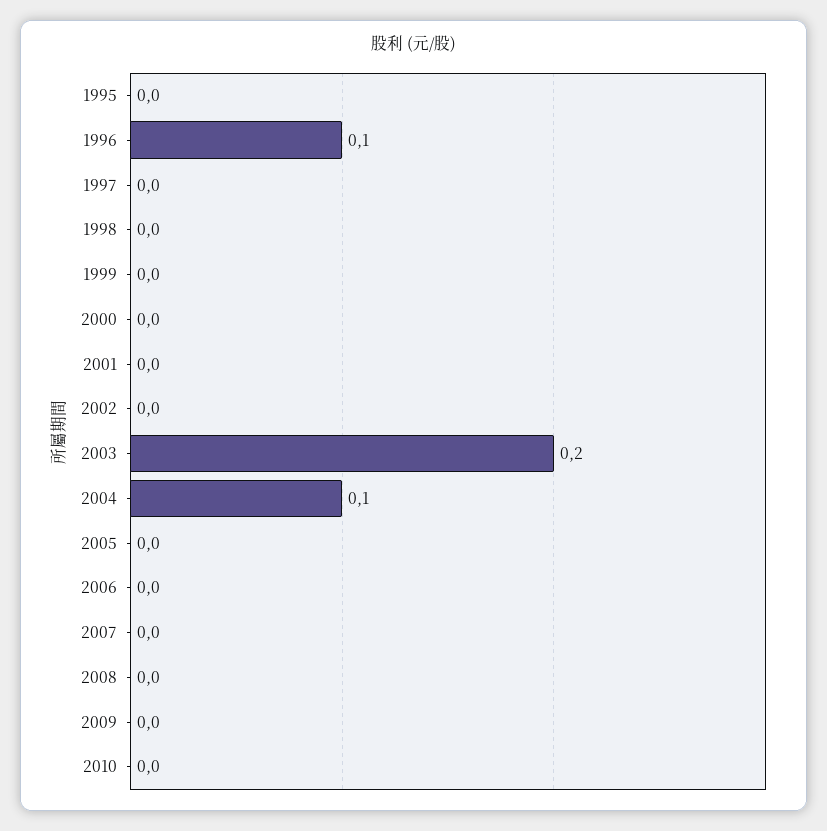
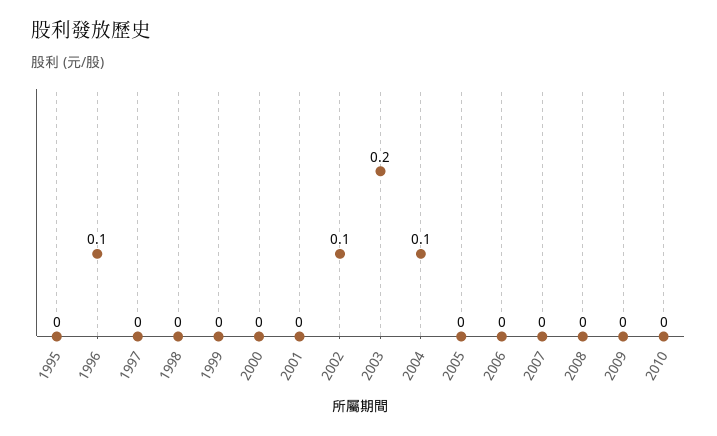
  {
    "1995": 0,
    "1996": 0.1,
    "1997": 0,
    "1998": 0,
    "1999": 0,
    "2000": 0,
    "2001": 0,
-   "2002": 0,
+   "2002": 0.1,
    "2003": 0.2,
    "2004": 0.1,
    "2005": 0,
    "2006": 0,
    "2007": 0,
    "2008": 0,
    "2009": 0,
    "2010": 0
  }

